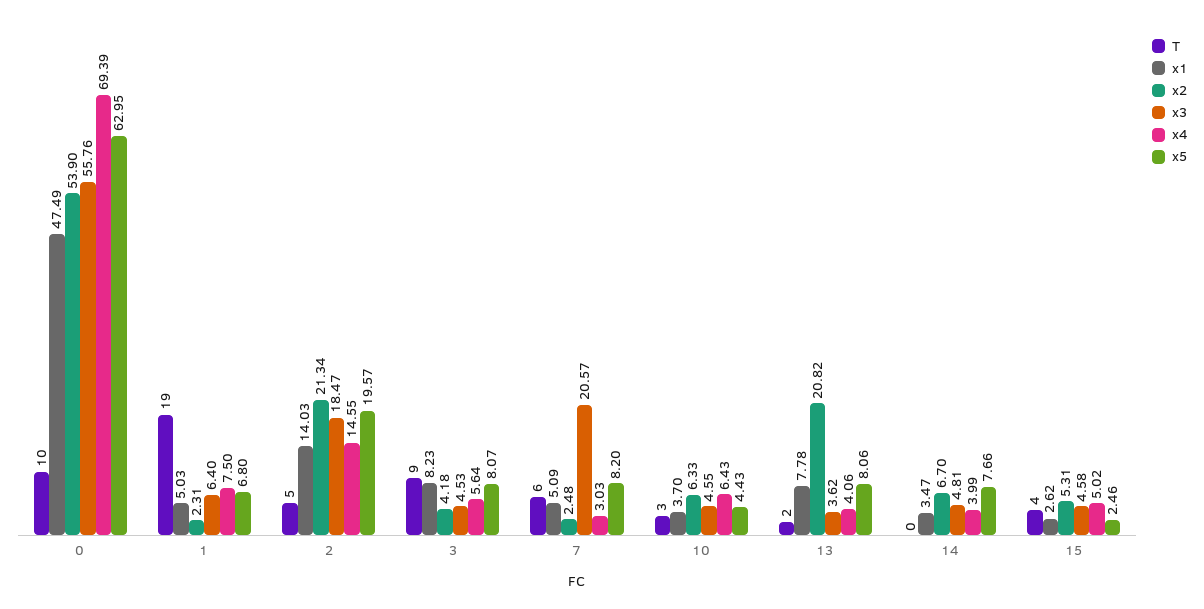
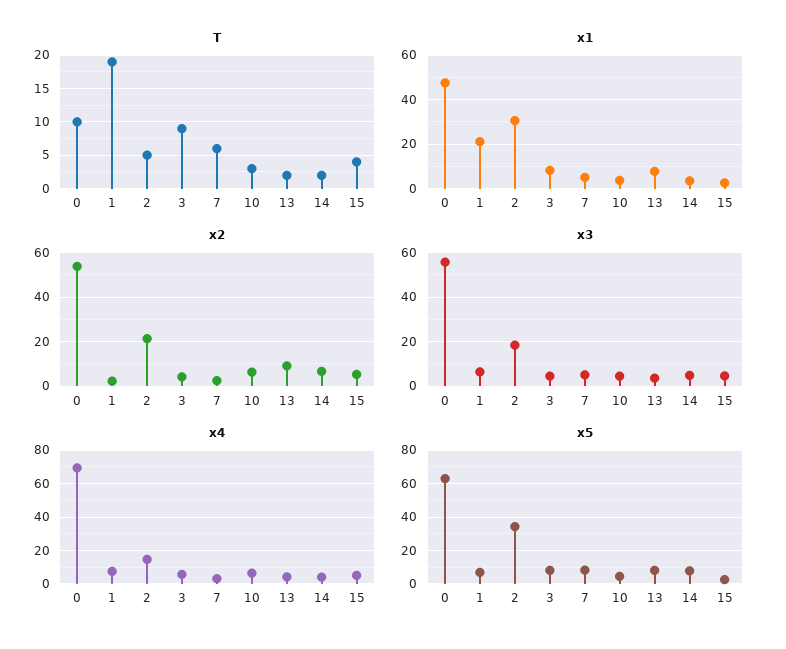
  {
    "T": {
      "0": 10,
      "1": 19,
      "2": 5,
      "3": 9,
      "7": 6,
      "10": 3,
      "13": 2,
-     "14": 0,
+     "14": 2,
      "15": 4
    },
    "x1": {
      "0": 47.49,
-     "1": 5.03,
+     "1": 20,
-     "2": 14.03,
+     "2": 30,
      "3": 8.23,
      "7": 5.09,
      "10": 3.7,
      "13": 7.78,
      "14": 3.47,
      "15": 2.62
    },
    "x2": {
      "0": 53.9,
      "1": 2.31,
      "2": 21.34,
      "3": 4.18,
      "7": 2.48,
      "10": 6.33,
-     "13": 20.82,
+     "13": 10,
      "14": 6.7,
      "15": 5.31
    },
    "x3": {
      "0": 55.76,
      "1": 6.4,
      "2": 18.47,
      "3": 4.53,
-     "7": 20.57,
+     "7": 5,
      "10": 4.55,
      "13": 3.62,
      "14": 4.81,
      "15": 4.58
    },
    "x4": {
      "0": 69.39,
      "1": 7.5,
      "2": 14.55,
      "3": 5.64,
      "7": 3.03,
      "10": 6.43,
      "13": 4.06,
      "14": 3.99,
      "15": 5.02
    },
    "x5": {
      "0": 62.95,
      "1": 6.8,
-     "2": 19.57,
+     "2": 35,
      "3": 8.07,
      "7": 8.2,
      "10": 4.43,
      "13": 8.06,
      "14": 7.66,
      "15": 2.46
    }
  }

